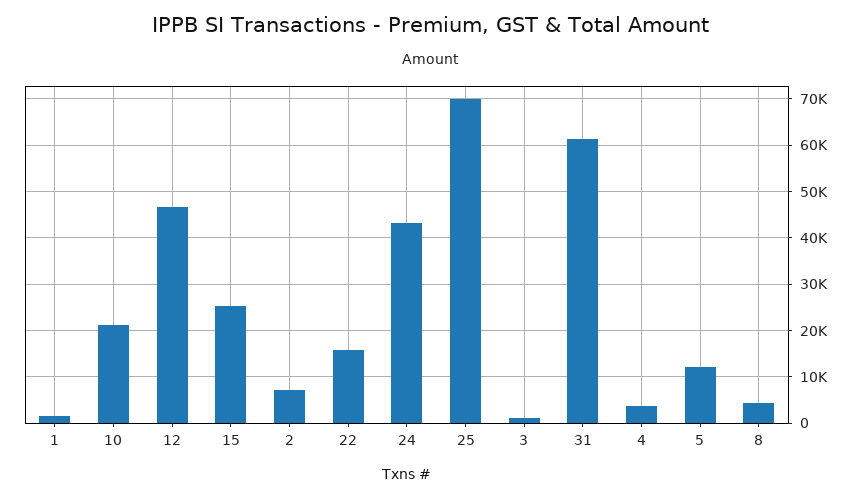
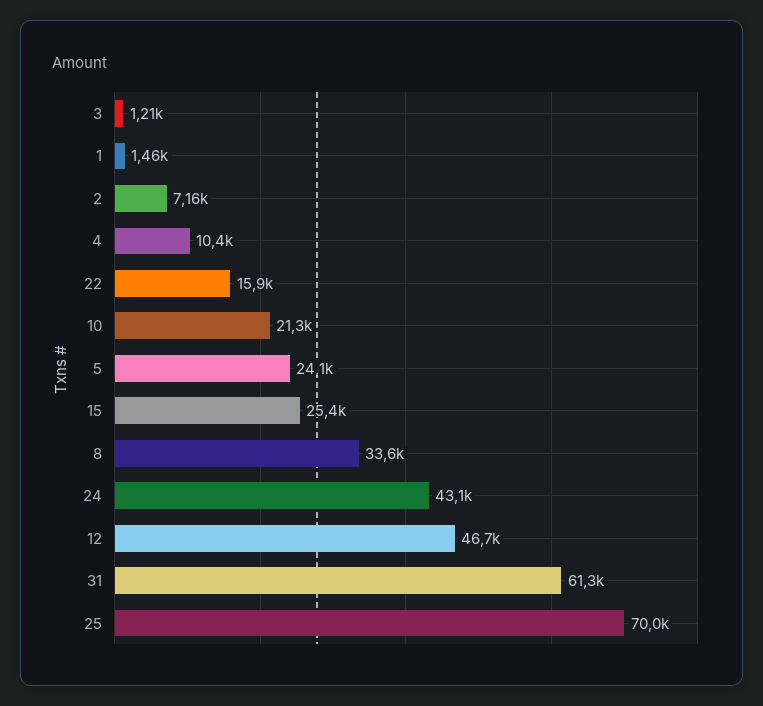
  {
    "1": 1460,
    "10": 21300,
    "12": 46700,
    "15": 25400,
    "2": 7160,
    "22": 15900,
    "24": 43100,
    "25": 70000,
    "3": 1210,
    "31": 61300,
-   "4": 4000,
+   "4": 10400,
-   "5": 12000,
+   "5": 24100,
-   "8": 4000
+   "8": 33600
  }

